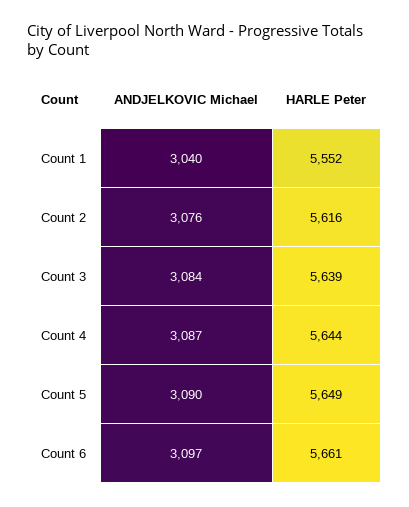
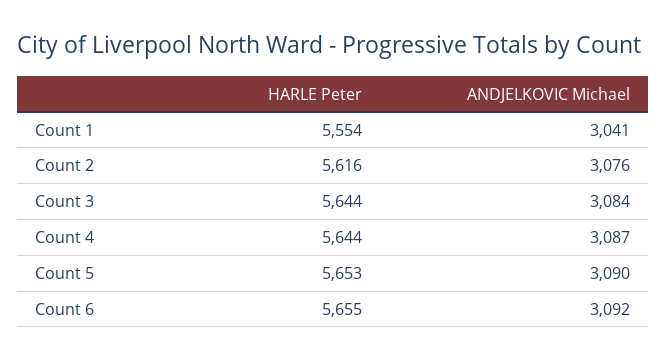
  {
    "ANDJELKOVIC Michael": {
-     "Count 1": 3040,
+     "Count 1": 3041,
      "Count 2": 3076,
      "Count 3": 3084,
      "Count 4": 3087,
      "Count 5": 3090,
-     "Count 6": 3097
+     "Count 6": 3092
    },
    "HARLE Peter": {
-     "Count 1": 5552,
+     "Count 1": 5554,
      "Count 2": 5616,
-     "Count 3": 5639,
+     "Count 3": 5644,
      "Count 4": 5644,
-     "Count 5": 5649,
+     "Count 5": 5653,
-     "Count 6": 5661
+     "Count 6": 5655
    }
  }

